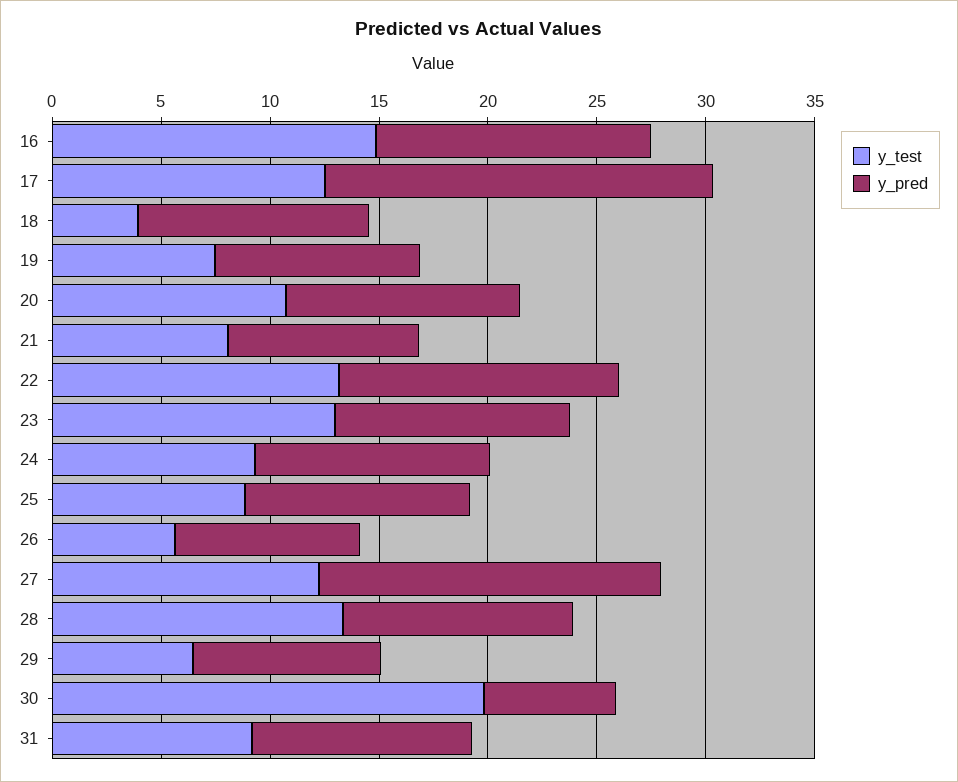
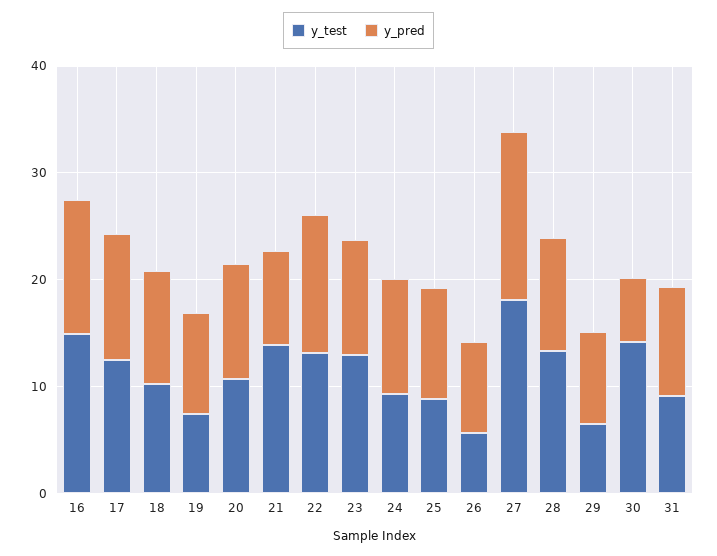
  {
    "y_test": {
      "16": 15,
      "17": 13,
-     "18": 4,
+     "18": 10,
      "19": 7,
      "20": 11,
-     "21": 8,
+     "21": 14,
      "22": 13,
      "23": 13,
      "24": 9,
      "25": 9,
      "26": 6,
-     "27": 12,
+     "27": 18,
      "28": 13,
      "29": 6,
-     "30": 20,
+     "30": 14,
      "31": 9
    },
    "y_pred": {
      "16": 13,
-     "17": 18,
+     "17": 12,
      "18": 11,
      "19": 9,
      "20": 11,
      "21": 9,
      "22": 13,
      "23": 11,
      "24": 11,
      "25": 10,
      "26": 9,
      "27": 16,
      "28": 11,
      "29": 9,
      "30": 6,
      "31": 10
    }
  }

